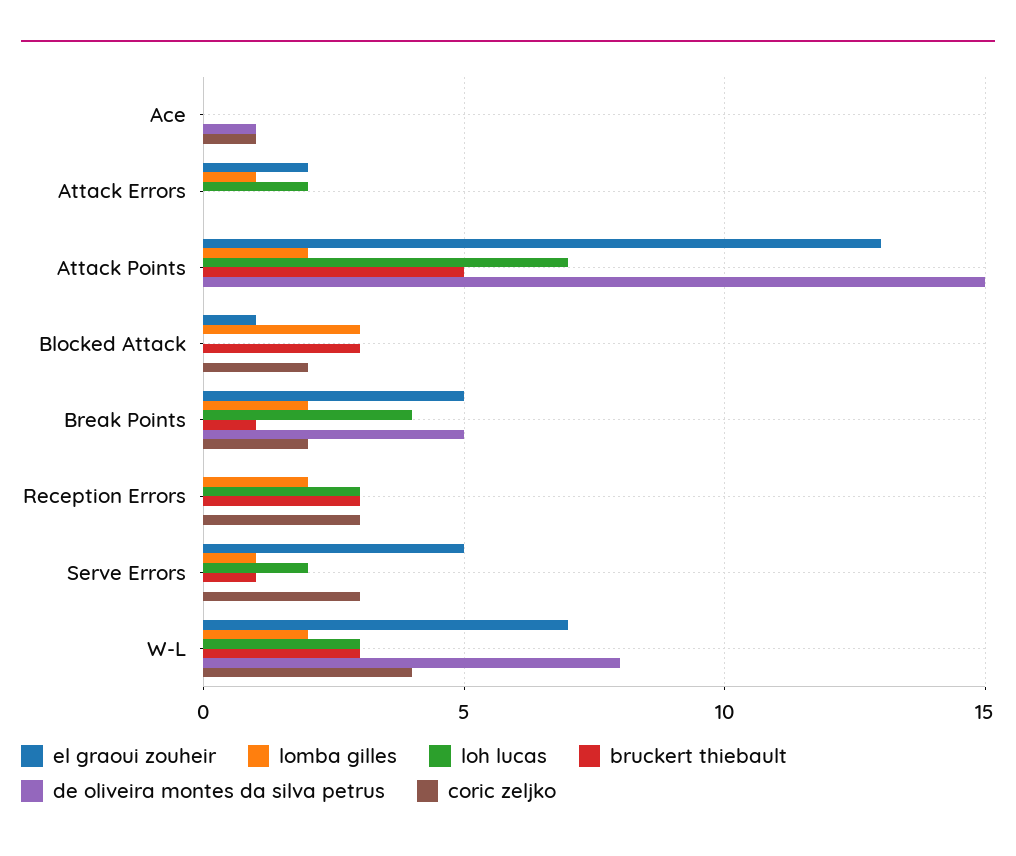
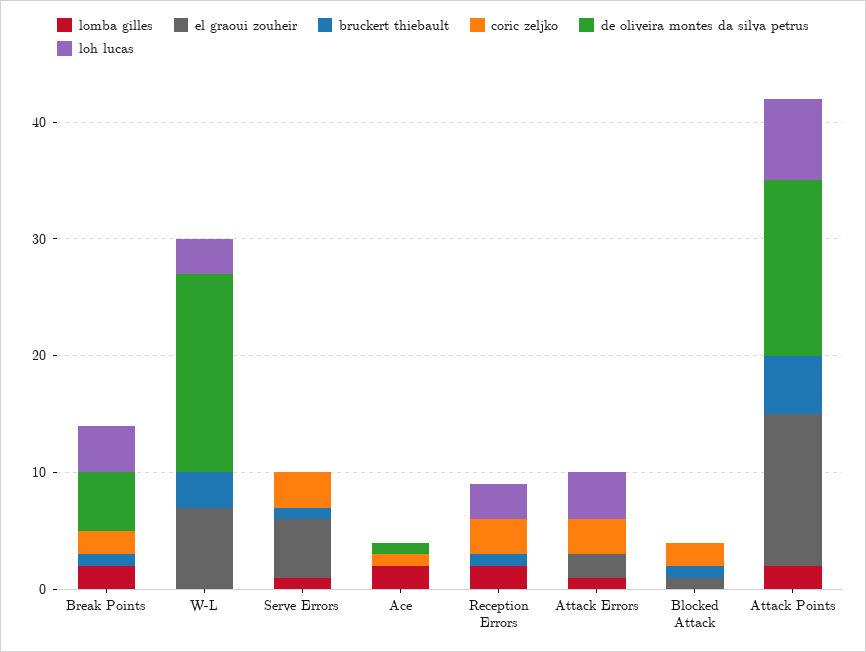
  {
    "el graoui zouheir": {
      "Ace": 0,
      "Attack Errors": 2,
      "Attack Points": 13,
      "Blocked Attack": 1,
-     "Break Points": 5,
+     "Break Points": 0,
      "Reception Errors": 0,
      "Serve Errors": 5,
      "W-L": 7
    },
    "lomba gilles": {
-     "Ace": 0,
+     "Ace": 2,
      "Attack Errors": 1,
      "Attack Points": 2,
-     "Blocked Attack": 3,
+     "Blocked Attack": 0,
      "Break Points": 2,
      "Reception Errors": 2,
      "Serve Errors": 1,
-     "W-L": 2
+     "W-L": 0
    },
    "loh lucas": {
      "Ace": 0,
-     "Attack Errors": 2,
+     "Attack Errors": 4,
      "Attack Points": 7,
      "Blocked Attack": 0,
      "Break Points": 4,
      "Reception Errors": 3,
-     "Serve Errors": 2,
+     "Serve Errors": 0,
      "W-L": 3
    },
    "bruckert thiebault": {
      "Ace": 0,
      "Attack Errors": 0,
      "Attack Points": 5,
-     "Blocked Attack": 3,
+     "Blocked Attack": 1,
      "Break Points": 1,
-     "Reception Errors": 3,
+     "Reception Errors": 1,
      "Serve Errors": 1,
      "W-L": 3
    },
    "de oliveira montes da silva petrus": {
      "Ace": 1,
      "Attack Errors": 0,
      "Attack Points": 15,
      "Blocked Attack": 0,
      "Break Points": 5,
      "Reception Errors": 0,
      "Serve Errors": 0,
-     "W-L": 8
+     "W-L": 17
    },
    "coric zeljko": {
      "Ace": 1,
-     "Attack Errors": 0,
+     "Attack Errors": 3,
      "Attack Points": 0,
      "Blocked Attack": 2,
      "Break Points": 2,
      "Reception Errors": 3,
      "Serve Errors": 3,
-     "W-L": 4
+     "W-L": 0
    }
  }

